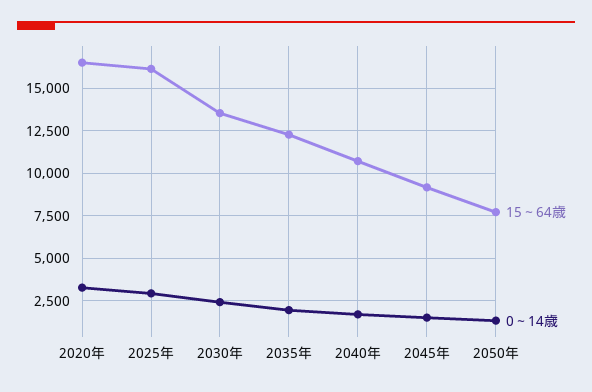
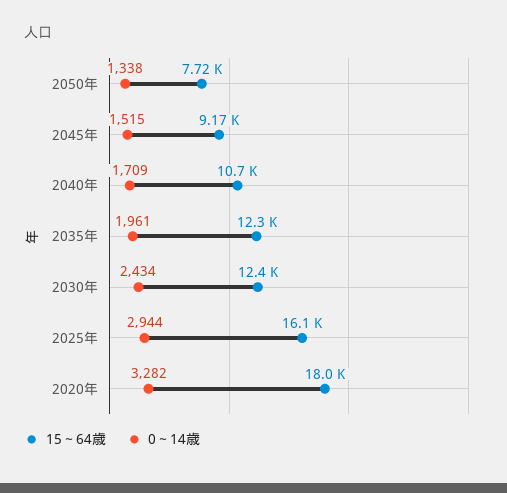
  {
    "15～64歳": {
-     "2020年": 16500,
+     "2020年": 18000,
      "2025年": 16100,
-     "2030年": 13500,
+     "2030年": 12400,
      "2035年": 12300,
      "2040年": 10700,
      "2045年": 9170,
      "2050年": 7720
    },
    "0～14歳": {
      "2020年": 3282,
      "2025年": 2944,
      "2030年": 2434,
      "2035年": 1961,
      "2040年": 1709,
      "2045年": 1515,
      "2050年": 1338
    }
  }

